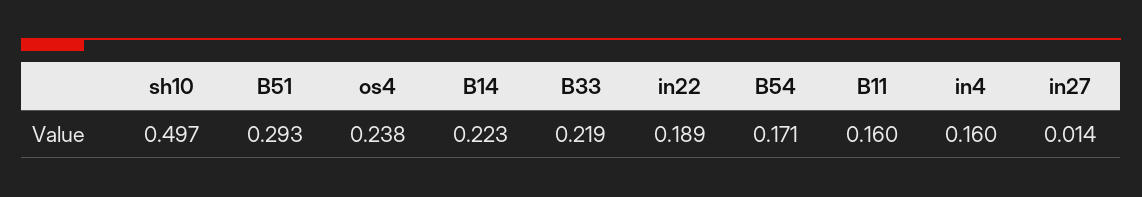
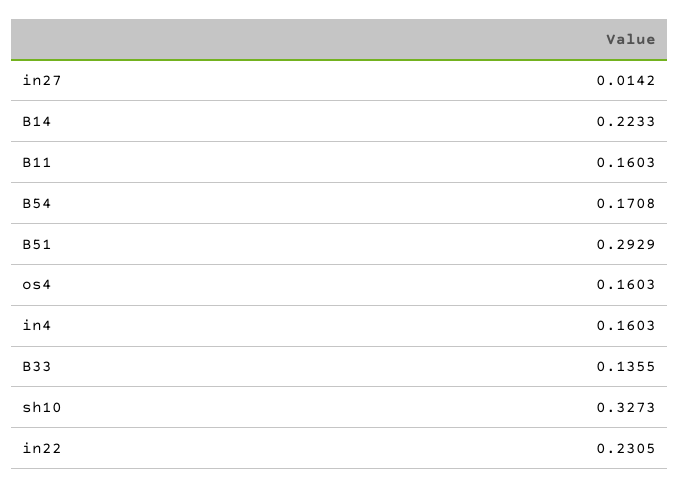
  {
-   "sh10": 0.497,
+   "sh10": 0.3273,
    "B51": 0.2929,
-   "os4": 0.238,
+   "os4": 0.1603,
    "B14": 0.2233,
-   "B33": 0.219,
+   "B33": 0.1355,
-   "in22": 0.189,
+   "in22": 0.2305,
    "B54": 0.1708,
    "B11": 0.1603,
    "in4": 0.1603,
    "in27": 0.0142
  }

